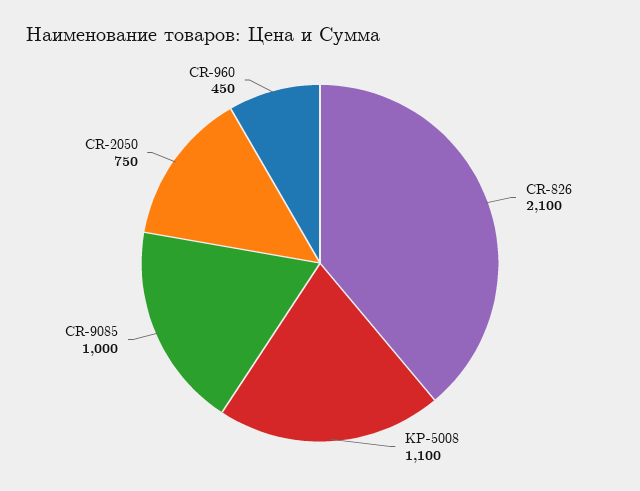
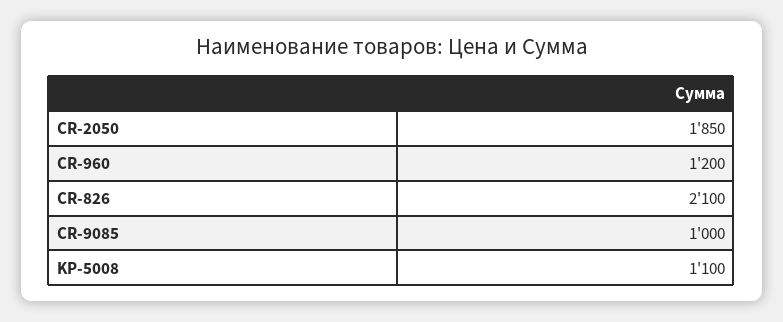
  {
    "CR-826": 2100,
    "KP-5008": 1100,
    "CR-9085": 1000,
-   "CR-2050": 750,
+   "CR-2050": 1850,
-   "CR-960": 450
+   "CR-960": 1200
  }

